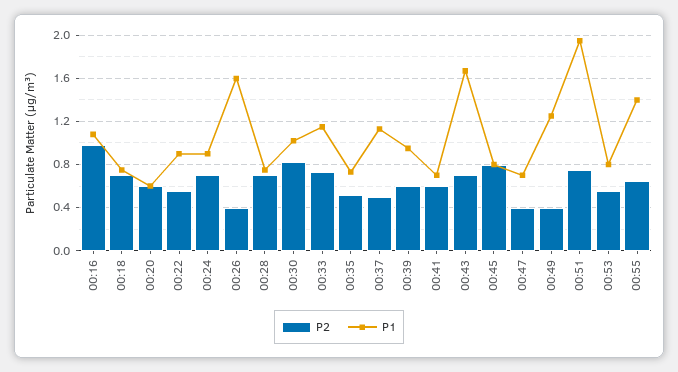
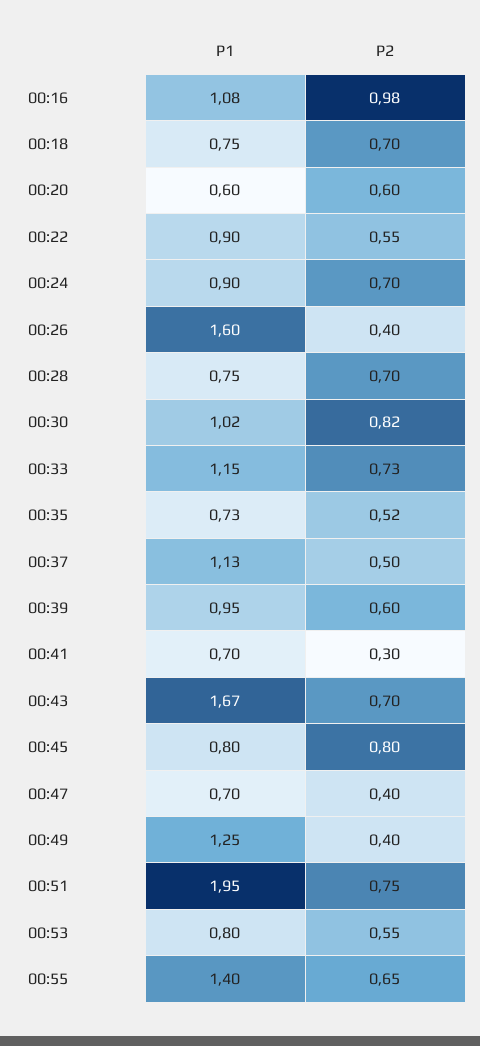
  {
    "P2": {
      "00:16": 0.98,
      "00:18": 0.7,
      "00:20": 0.6,
      "00:22": 0.55,
      "00:24": 0.7,
      "00:26": 0.4,
      "00:28": 0.7,
      "00:30": 0.82,
      "00:33": 0.73,
      "00:35": 0.52,
      "00:37": 0.5,
      "00:39": 0.6,
-     "00:41": 0.6,
+     "00:41": 0.3,
      "00:43": 0.7,
      "00:45": 0.8,
      "00:47": 0.4,
      "00:49": 0.4,
      "00:51": 0.75,
      "00:53": 0.55,
      "00:55": 0.65
    },
    "P1": {
      "00:16": 1.08,
      "00:18": 0.75,
      "00:20": 0.6,
      "00:22": 0.9,
      "00:24": 0.9,
      "00:26": 1.6,
      "00:28": 0.75,
      "00:30": 1.02,
      "00:33": 1.15,
      "00:35": 0.73,
      "00:37": 1.13,
      "00:39": 0.95,
      "00:41": 0.7,
      "00:43": 1.67,
      "00:45": 0.8,
      "00:47": 0.7,
      "00:49": 1.25,
      "00:51": 1.95,
      "00:53": 0.8,
      "00:55": 1.4
    }
  }

